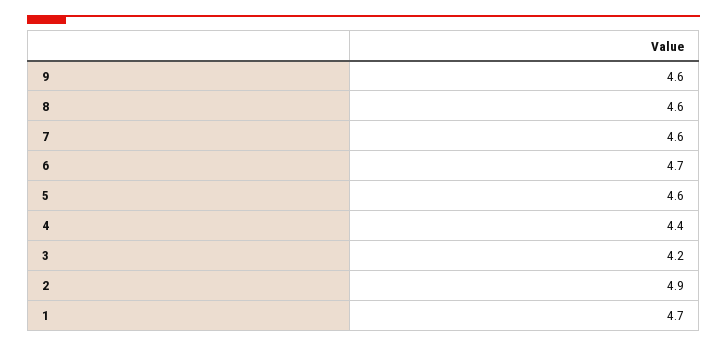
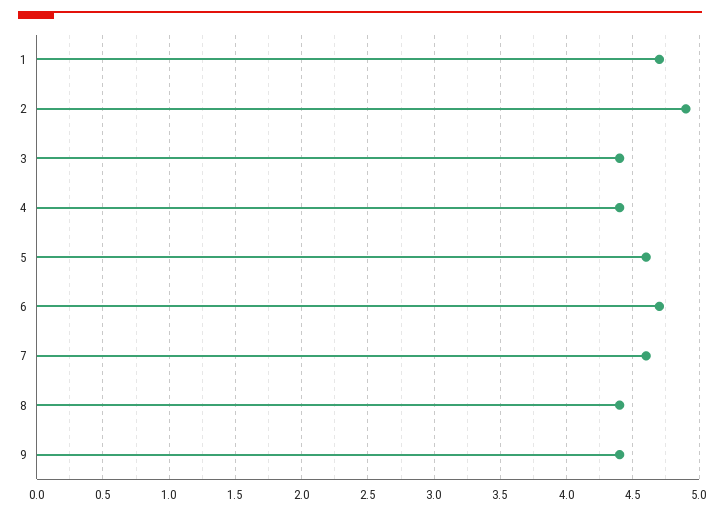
  {
-   "9": 4.6,
+   "9": 4.4,
-   "8": 4.6,
+   "8": 4.4,
    "7": 4.6,
    "6": 4.7,
    "5": 4.6,
    "4": 4.4,
-   "3": 4.2,
+   "3": 4.4,
    "2": 4.9,
    "1": 4.7
  }

